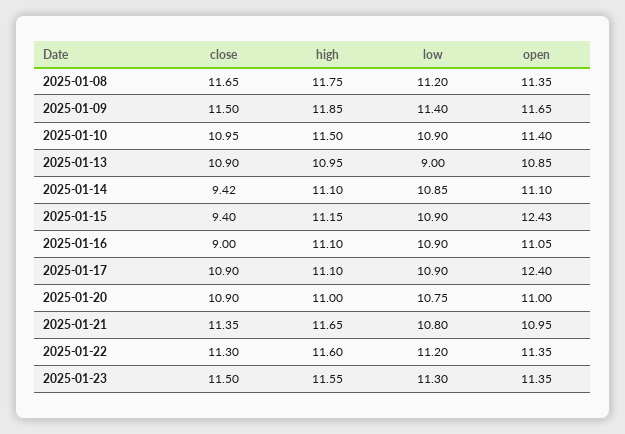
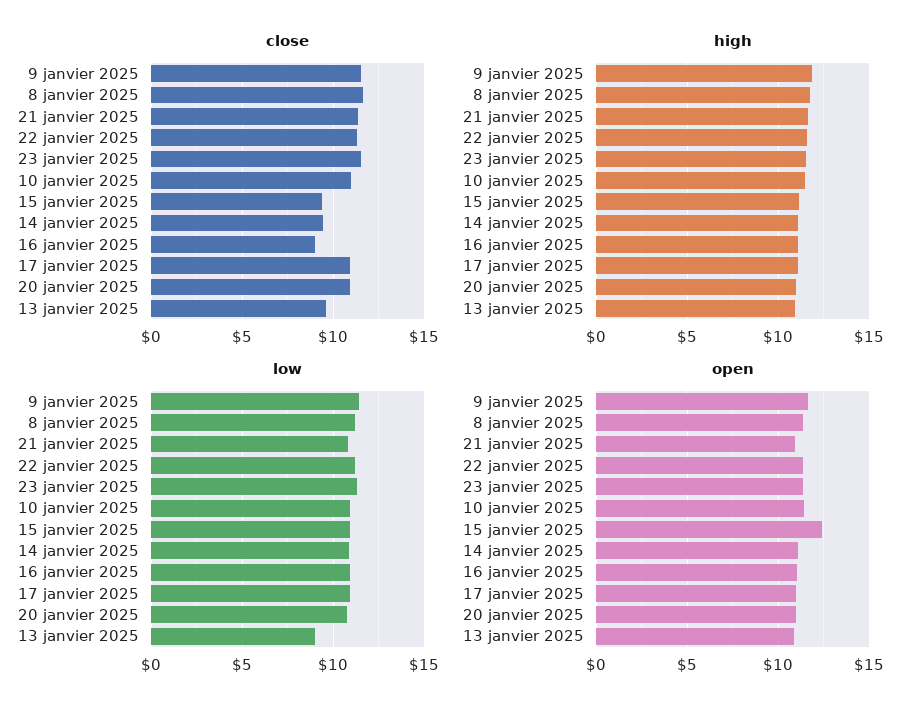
  {
    "close": {
      "2025-01-08": 11.65,
      "2025-01-09": 11.5,
      "2025-01-10": 10.95,
-     "2025-01-13": 10.9,
+     "2025-01-13": 9.5,
      "2025-01-14": 9.42,
      "2025-01-15": 9.4,
      "2025-01-16": 9,
      "2025-01-17": 10.9,
      "2025-01-20": 10.9,
      "2025-01-21": 11.35,
      "2025-01-22": 11.3,
      "2025-01-23": 11.5
    },
    "high": {
      "2025-01-08": 11.75,
      "2025-01-09": 11.85,
      "2025-01-10": 11.5,
      "2025-01-13": 10.95,
      "2025-01-14": 11.1,
      "2025-01-15": 11.15,
      "2025-01-16": 11.1,
      "2025-01-17": 11.1,
      "2025-01-20": 11,
      "2025-01-21": 11.65,
      "2025-01-22": 11.6,
      "2025-01-23": 11.55
    },
    "low": {
      "2025-01-08": 11.2,
      "2025-01-09": 11.4,
      "2025-01-10": 10.9,
      "2025-01-13": 9,
      "2025-01-14": 10.85,
      "2025-01-15": 10.9,
      "2025-01-16": 10.9,
      "2025-01-17": 10.9,
      "2025-01-20": 10.75,
      "2025-01-21": 10.8,
      "2025-01-22": 11.2,
      "2025-01-23": 11.3
    },
    "open": {
      "2025-01-08": 11.35,
      "2025-01-09": 11.65,
      "2025-01-10": 11.4,
      "2025-01-13": 10.85,
      "2025-01-14": 11.1,
      "2025-01-15": 12.43,
      "2025-01-16": 11.05,
-     "2025-01-17": 12.4,
+     "2025-01-17": 11,
      "2025-01-20": 11,
      "2025-01-21": 10.95,
      "2025-01-22": 11.35,
      "2025-01-23": 11.35
    }
  }

